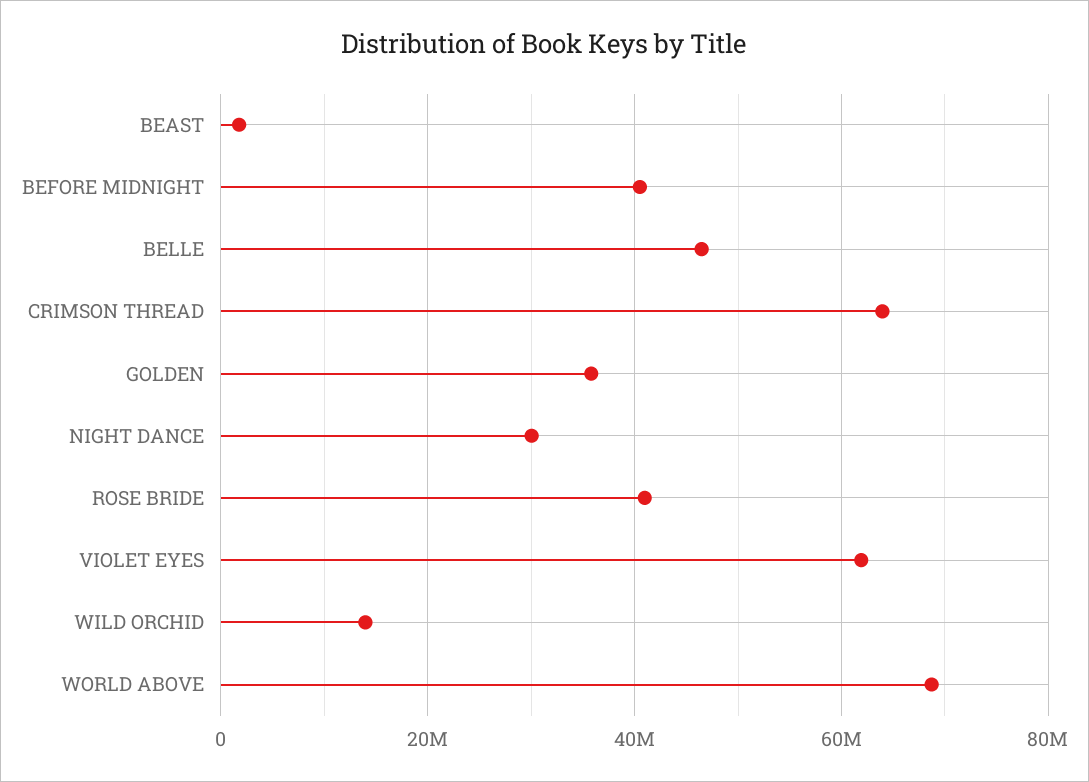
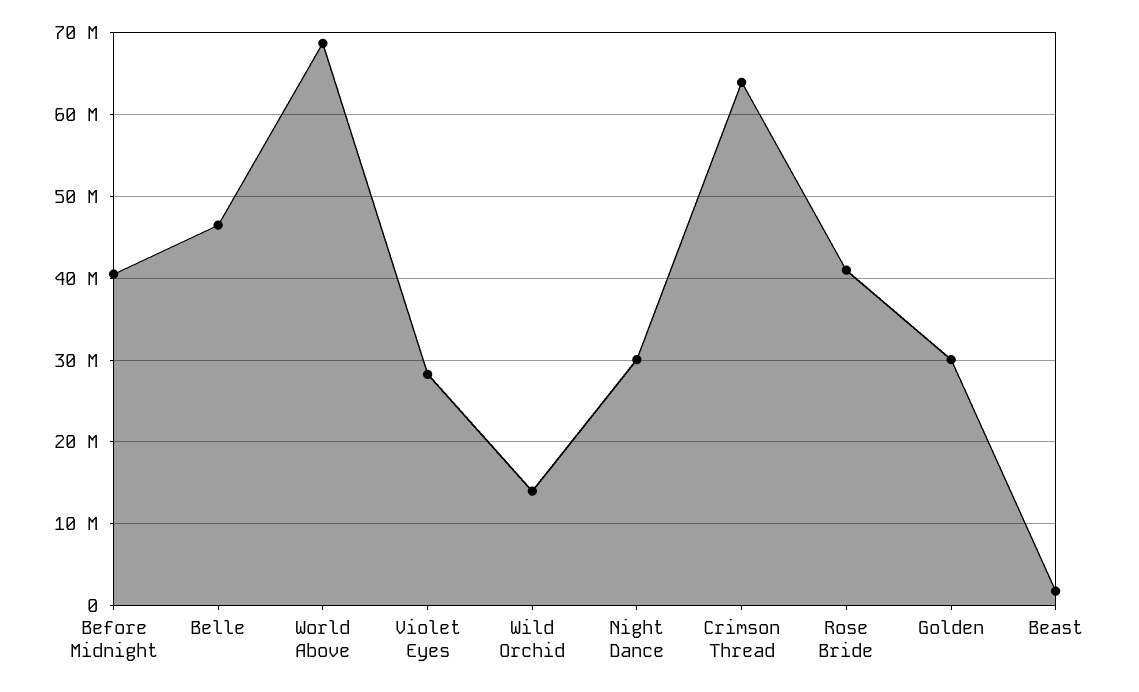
  {
    "BEAST": 2000000,
    "BEFORE MIDNIGHT": 41000000,
    "BELLE": 46000000,
    "CRIMSON THREAD": 64000000,
-   "GOLDEN": 36000000,
+   "GOLDEN": 30000000,
    "NIGHT DANCE": 30000000,
    "ROSE BRIDE": 41000000,
-   "VIOLET EYES": 62000000,
+   "VIOLET EYES": 28000000,
    "WILD ORCHID": 14000000,
    "WORLD ABOVE": 69000000
  }

